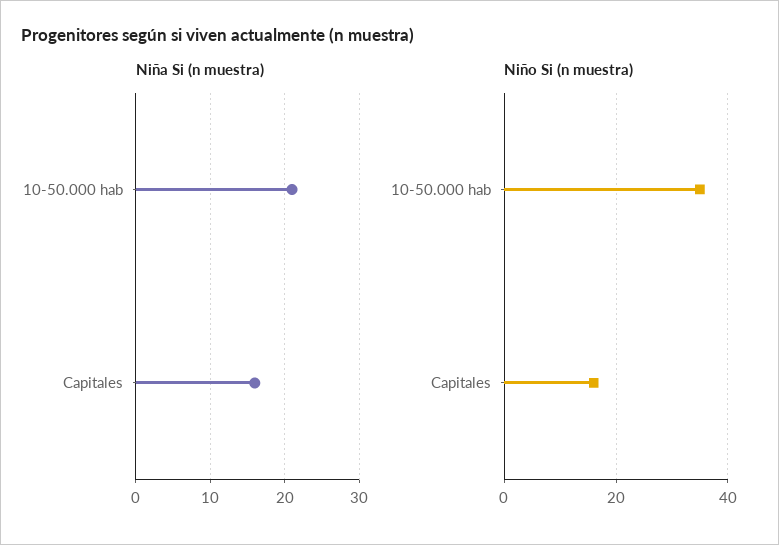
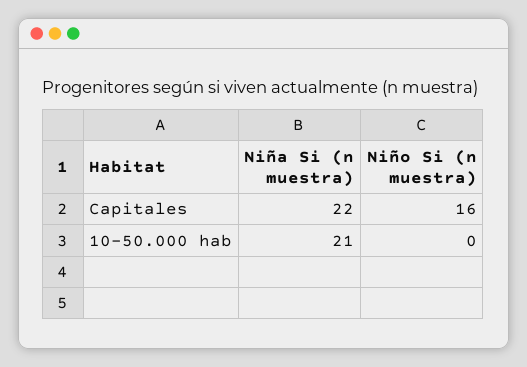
  {
    "Niña Si (n muestra)": {
      "10-50.000 hab": 21,
-     "Capitales": 16
+     "Capitales": 22
    },
    "Niño Si (n muestra)": {
-     "10-50.000 hab": 35,
+     "10-50.000 hab": 0,
      "Capitales": 16
    }
  }

